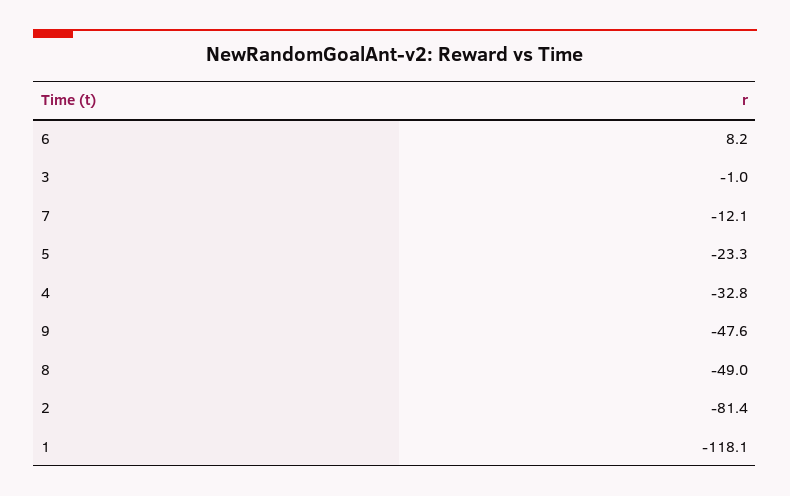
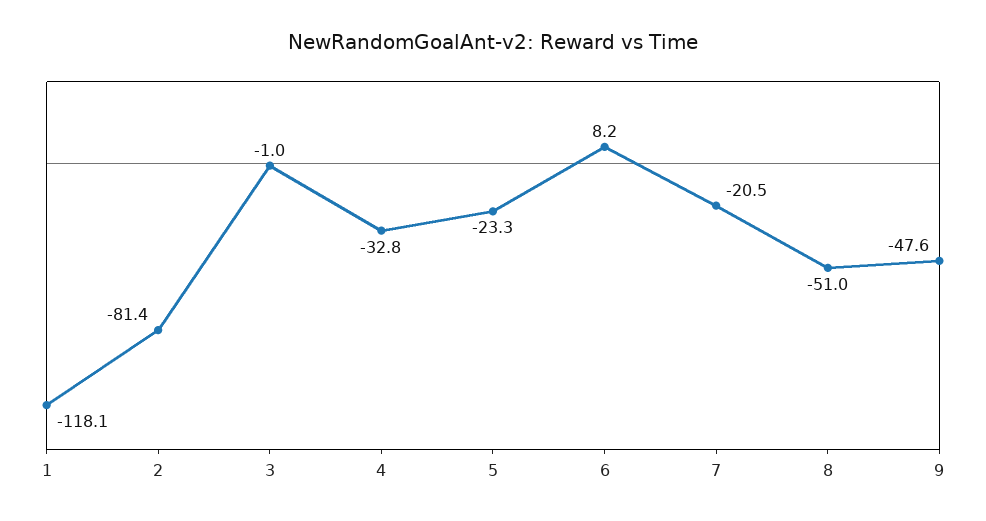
  {
    "6": 8.2,
    "3": -1,
-   "7": -12.1,
+   "7": -20.5,
    "5": -23.3,
    "4": -32.8,
    "9": -47.6,
-   "8": -49,
+   "8": -51,
    "2": -81.4,
    "1": -118.1
  }

